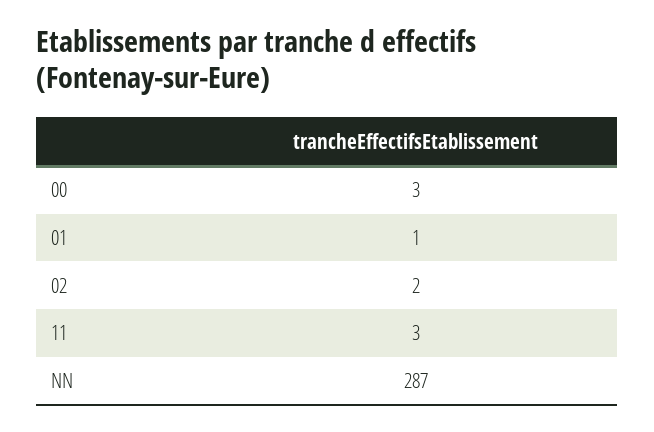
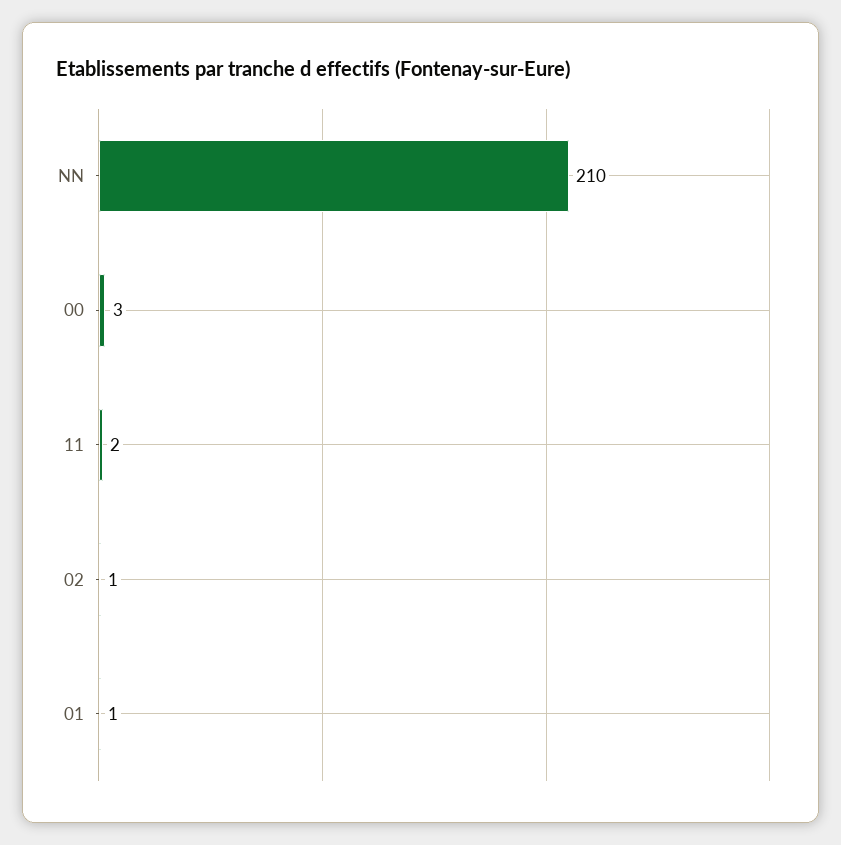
  {
    "00": 3,
    "01": 1,
-   "02": 2,
+   "02": 1,
-   "11": 3,
+   "11": 2,
-   "NN": 287
+   "NN": 210
  }

